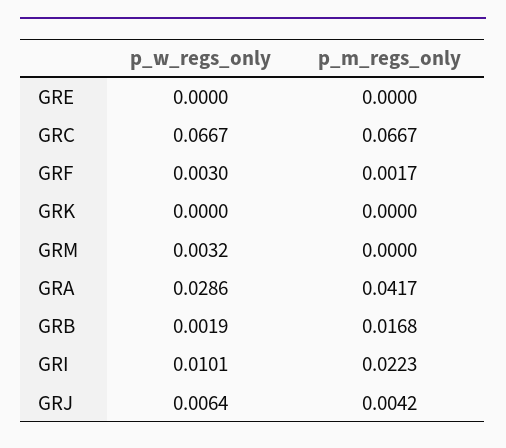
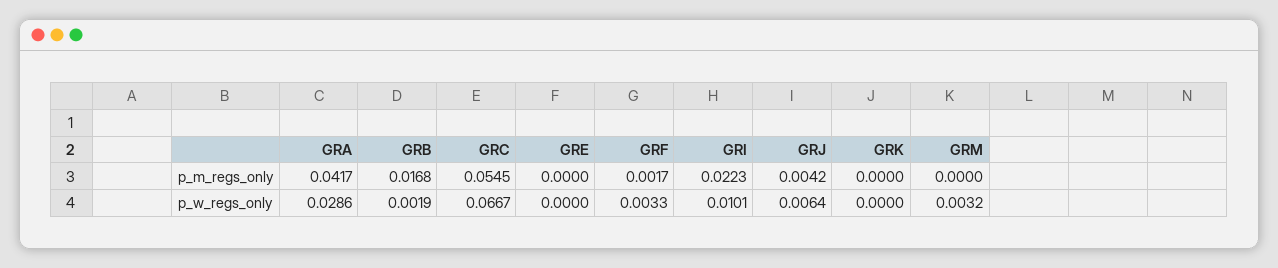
  {
    "p_w_regs_only": {
      "GRE": 0,
      "GRC": 0.0667,
-     "GRF": 0.003,
+     "GRF": 0.0033,
      "GRK": 0,
      "GRM": 0.0032,
      "GRA": 0.0286,
      "GRB": 0.0019,
      "GRI": 0.0101,
      "GRJ": 0.0064
    },
    "p_m_regs_only": {
      "GRE": 0,
-     "GRC": 0.0667,
+     "GRC": 0.0545,
      "GRF": 0.0017,
      "GRK": 0,
      "GRM": 0,
      "GRA": 0.0417,
      "GRB": 0.0168,
      "GRI": 0.0223,
      "GRJ": 0.0042
    }
  }

